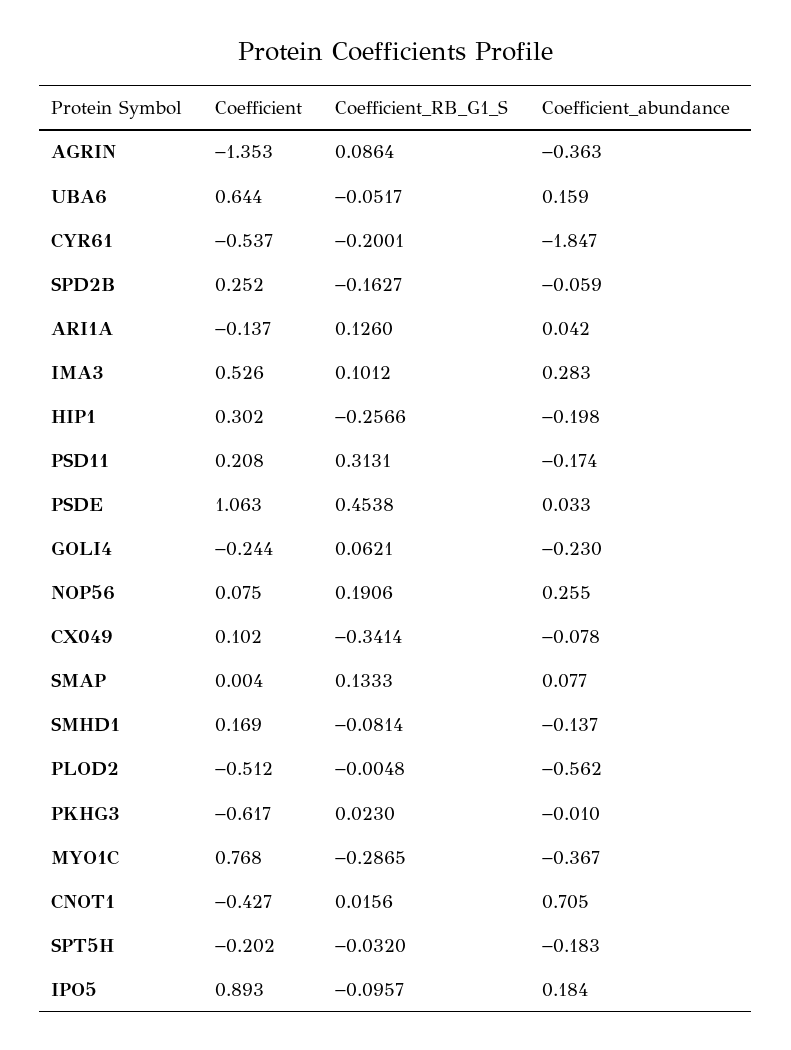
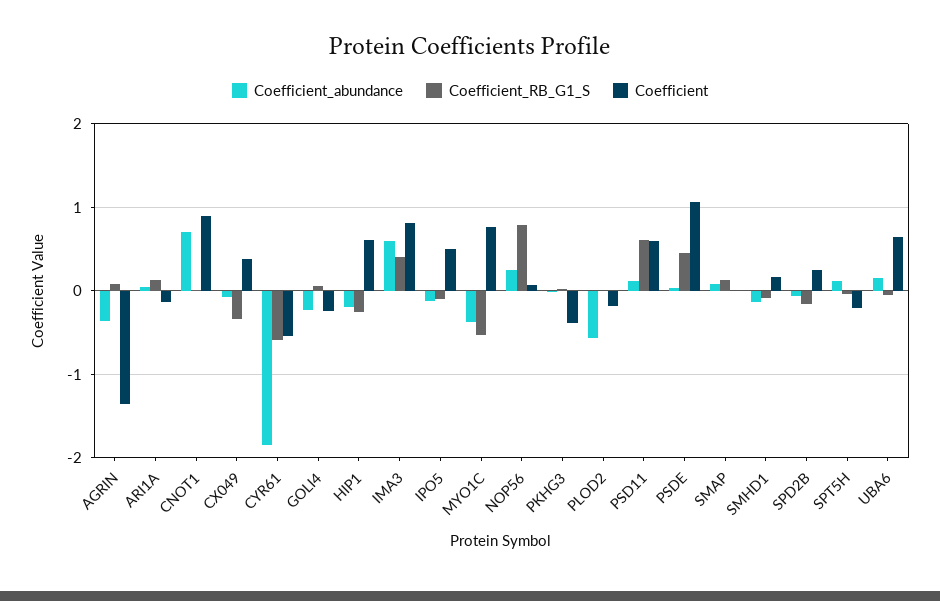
  {
    "Coefficient": {
      "AGRIN": -1.353,
      "UBA6": 0.644,
      "CYR61": -0.537,
      "SPD2B": 0.252,
      "ARI1A": -0.137,
-     "IMA3": 0.526,
+     "IMA3": 0.8,
-     "HIP1": 0.302,
+     "HIP1": 0.6,
-     "PSD11": 0.208,
+     "PSD11": 0.6,
      "PSDE": 1.063,
      "GOLI4": -0.244,
      "NOP56": 0.075,
-     "CX049": 0.102,
+     "CX049": 0.4,
      "SMAP": 0.004,
      "SMHD1": 0.169,
-     "PLOD2": -0.512,
+     "PLOD2": -0.2,
-     "PKHG3": -0.617,
+     "PKHG3": -0.4,
      "MYO1C": 0.768,
-     "CNOT1": -0.427,
+     "CNOT1": 0.9,
      "SPT5H": -0.202,
-     "IPO5": 0.893
+     "IPO5": 0.5
    },
    "Coefficient_RB_G1_S": {
      "AGRIN": 0.0864,
      "UBA6": -0.0517,
-     "CYR61": -0.2001,
+     "CYR61": -0.6,
      "SPD2B": -0.1627,
      "ARI1A": 0.126,
-     "IMA3": 0.1012,
+     "IMA3": 0.4,
      "HIP1": -0.2566,
-     "PSD11": 0.3131,
+     "PSD11": 0.6,
      "PSDE": 0.4538,
      "GOLI4": 0.0621,
-     "NOP56": 0.1906,
+     "NOP56": 0.8,
      "CX049": -0.3414,
      "SMAP": 0.1333,
      "SMHD1": -0.0814,
      "PLOD2": -0.0048,
      "PKHG3": 0.023,
-     "MYO1C": -0.2865,
+     "MYO1C": -0.5,
      "CNOT1": 0.0156,
      "SPT5H": -0.032,
      "IPO5": -0.0957
    },
    "Coefficient_abundance": {
      "AGRIN": -0.363,
      "UBA6": 0.159,
      "CYR61": -1.847,
      "SPD2B": -0.059,
      "ARI1A": 0.042,
-     "IMA3": 0.283,
+     "IMA3": 0.6,
      "HIP1": -0.198,
-     "PSD11": -0.174,
+     "PSD11": 0.1,
      "PSDE": 0.033,
      "GOLI4": -0.23,
      "NOP56": 0.255,
      "CX049": -0.078,
      "SMAP": 0.077,
      "SMHD1": -0.137,
      "PLOD2": -0.562,
      "PKHG3": -0.01,
      "MYO1C": -0.367,
      "CNOT1": 0.705,
-     "SPT5H": -0.183,
+     "SPT5H": 0.1,
-     "IPO5": 0.184
+     "IPO5": -0.1
    }
  }

